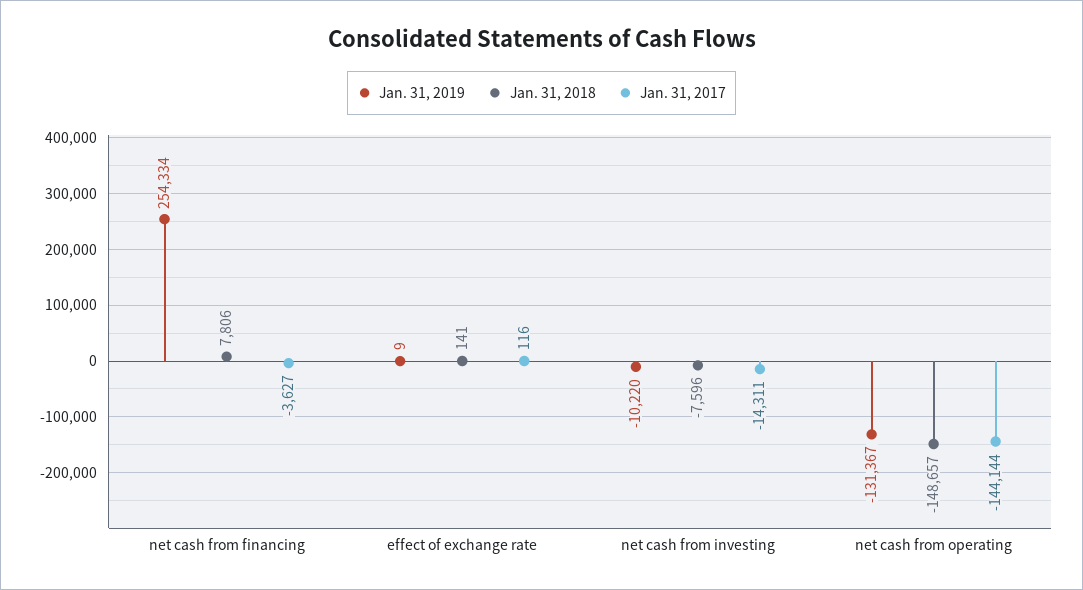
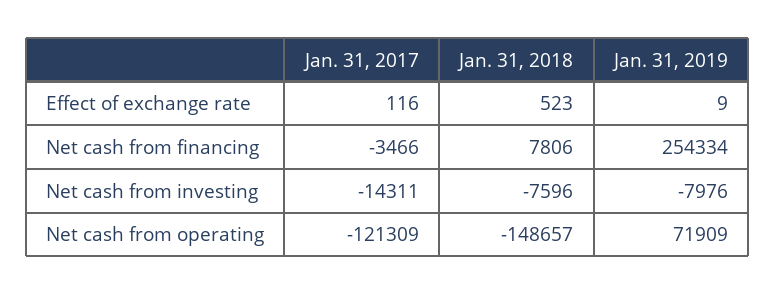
  {
    "Jan. 31, 2019": {
      "net cash from financing": 254334,
      "effect of exchange rate": 9,
-     "net cash from investing": -10220,
+     "net cash from investing": -7976,
-     "net cash from operating": -131367
+     "net cash from operating": 71909
    },
    "Jan. 31, 2018": {
      "net cash from financing": 7806,
-     "effect of exchange rate": 141,
+     "effect of exchange rate": 523,
      "net cash from investing": -7596,
      "net cash from operating": -148657
    },
    "Jan. 31, 2017": {
-     "net cash from financing": -3627,
+     "net cash from financing": -3466,
      "effect of exchange rate": 116,
      "net cash from investing": -14311,
-     "net cash from operating": -144144
+     "net cash from operating": -121309
    }
  }

